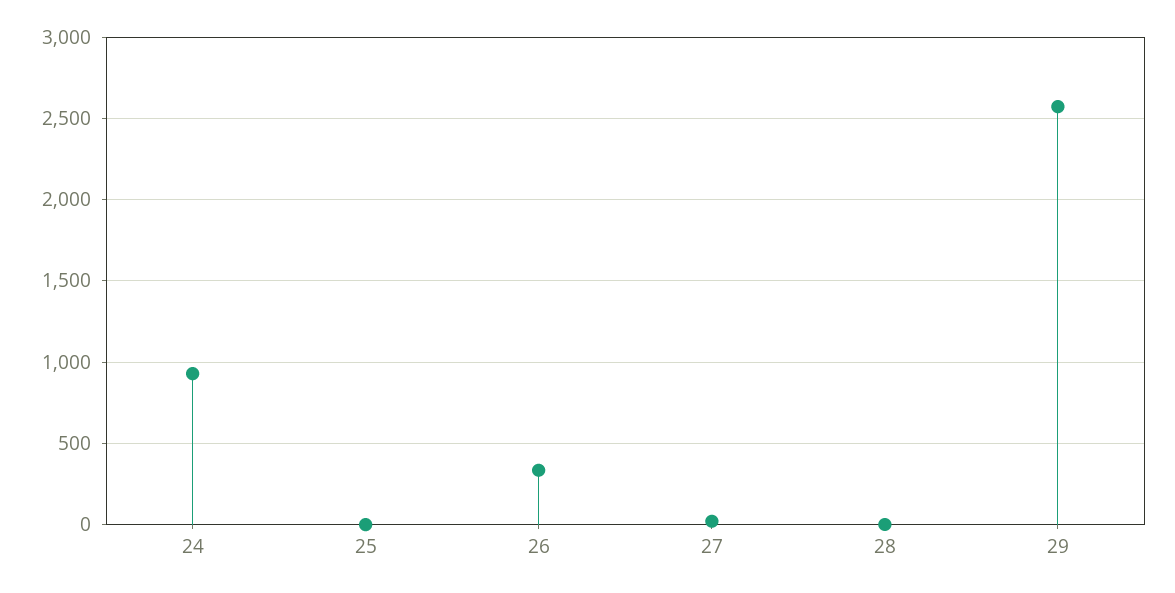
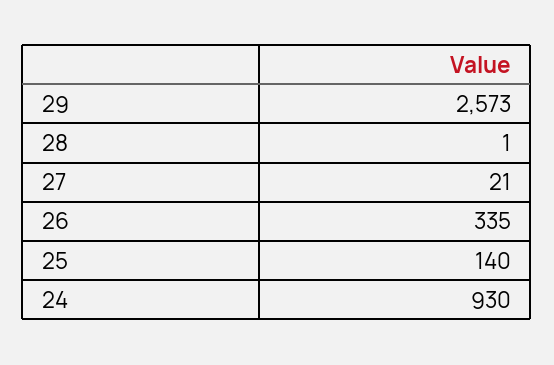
  {
    "24": 930,
-   "25": 0,
+   "25": 140,
    "26": 335,
    "27": 21,
    "28": 1,
    "29": 2573
  }

